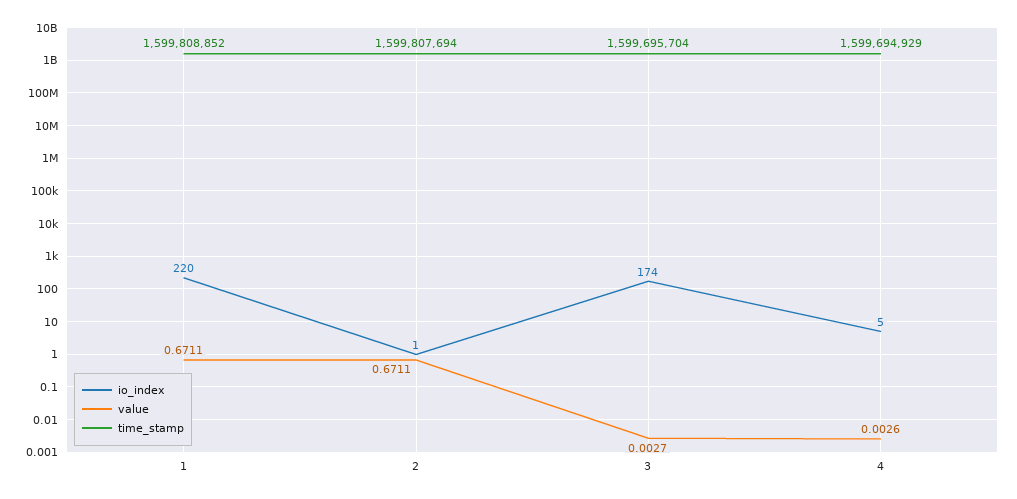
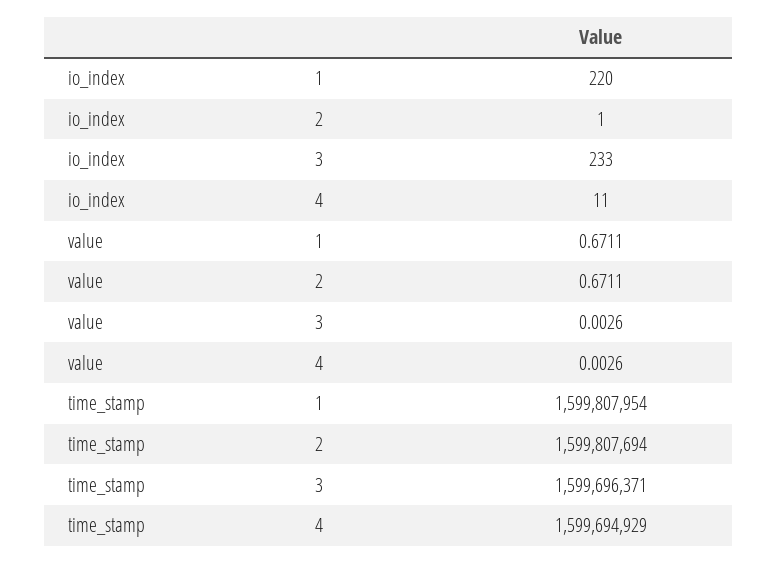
  {
    "io_index": {
      "1": 220,
      "2": 1,
-     "3": 174,
+     "3": 233,
-     "4": 5
+     "4": 11
    },
    "value": {
      "1": 0.6711,
      "2": 0.6711,
-     "3": 0.0027,
+     "3": 0.0026,
      "4": 0.0026
    },
    "time_stamp": {
-     "1": 1599808852,
+     "1": 1599807954,
      "2": 1599807694,
-     "3": 1599695704,
+     "3": 1599696371,
      "4": 1599694929
    }
  }

